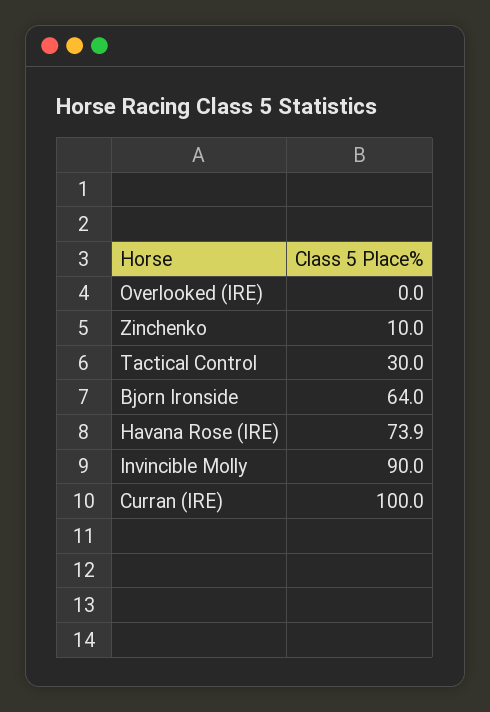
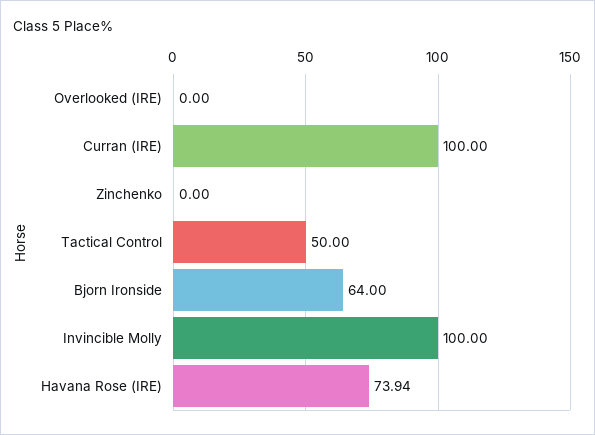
  {
    "Overlooked (IRE)": 0,
-   "Zinchenko": 10,
+   "Zinchenko": 0,
-   "Tactical Control": 30,
+   "Tactical Control": 50,
    "Bjorn Ironside": 64,
    "Havana Rose (IRE)": 73.94,
-   "Invincible Molly": 90,
+   "Invincible Molly": 100,
    "Curran (IRE)": 100
  }

